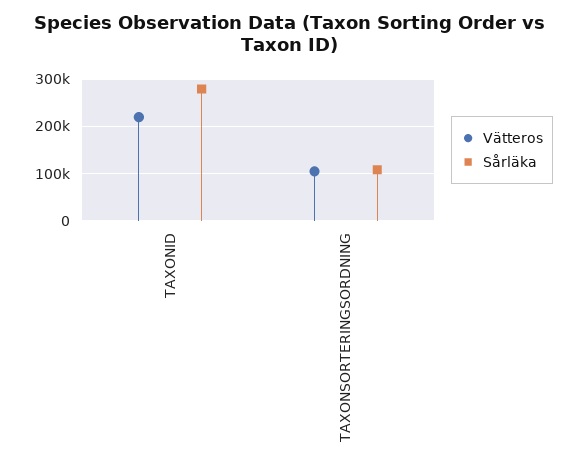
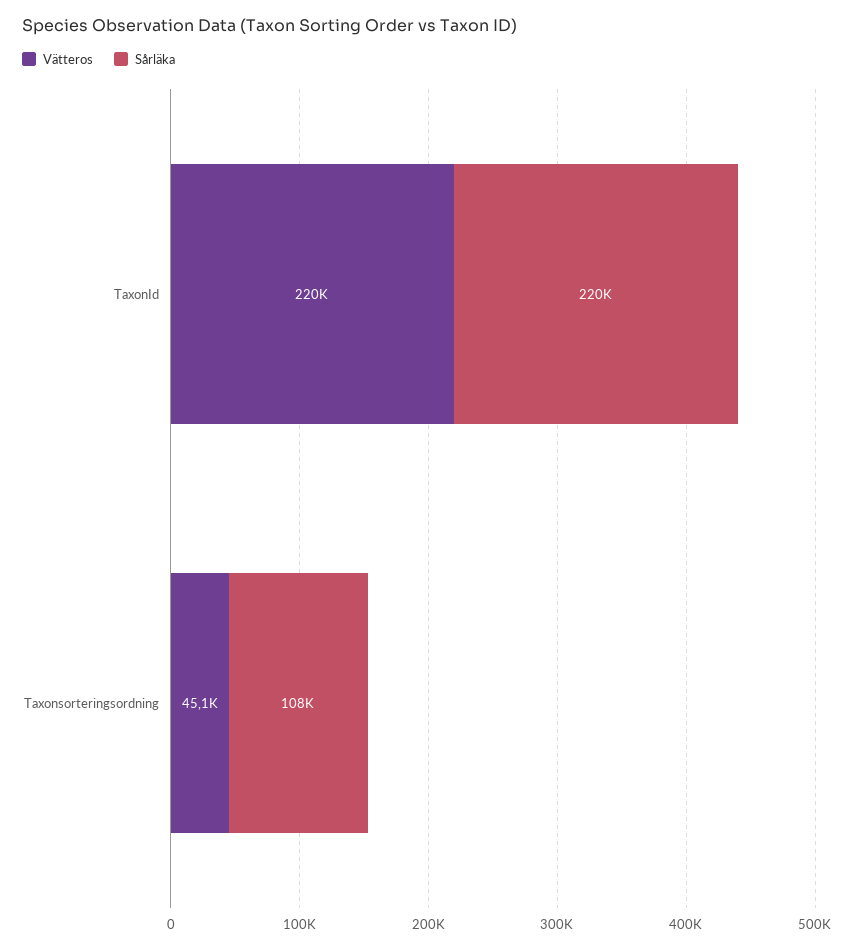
  {
    "Vätteros": {
      "TAXONID": 220000,
-     "TAXONSORTERINGSORDNING": 100000
+     "TAXONSORTERINGSORDNING": 45100
    },
    "Sårläka": {
-     "TAXONID": 280000,
+     "TAXONID": 220000,
      "TAXONSORTERINGSORDNING": 108000
    }
  }

